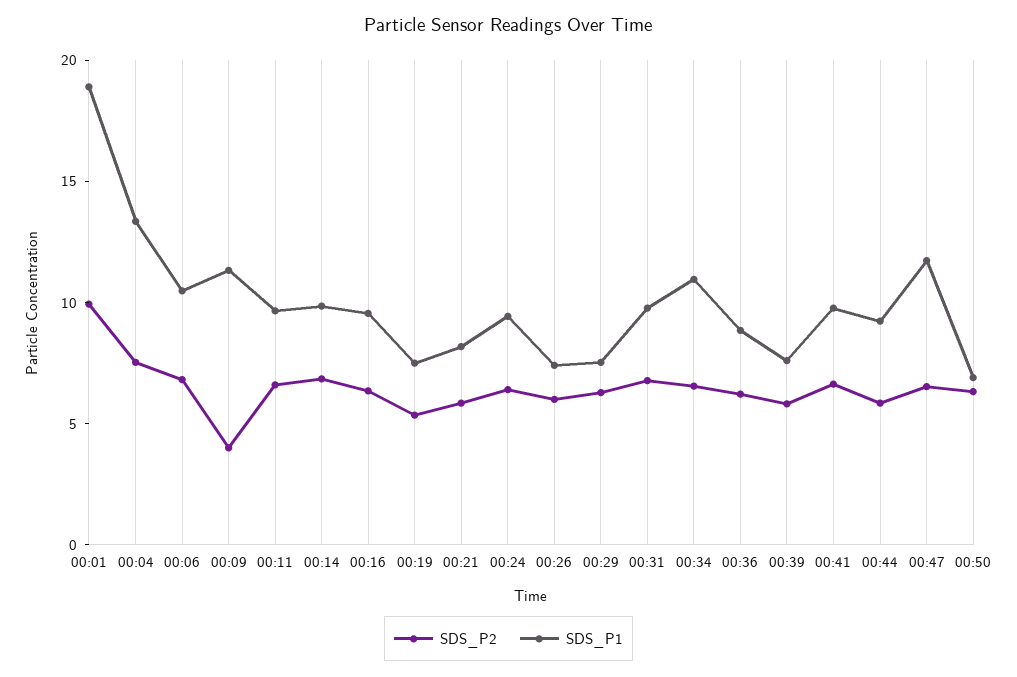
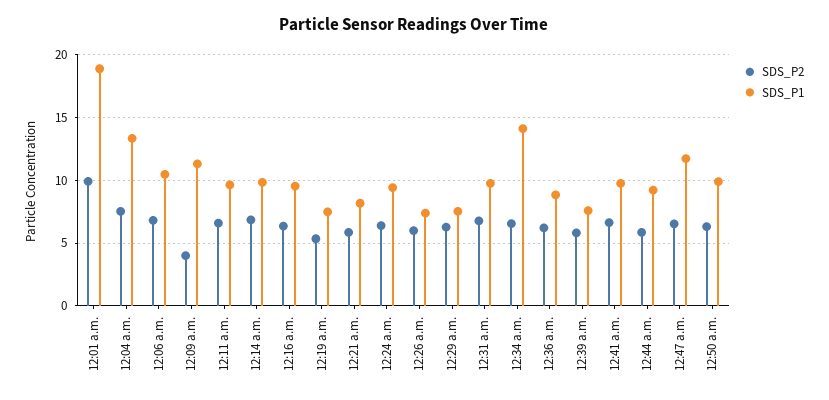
  {
    "SDS_P2": {
      "00:01": 10,
      "00:04": 7.5,
      "00:06": 7,
      "00:09": 4,
      "00:11": 6.5,
      "00:14": 7,
      "00:16": 6.5,
      "00:19": 5.5,
      "00:21": 6,
      "00:24": 6.5,
      "00:26": 6,
      "00:29": 6.5,
      "00:31": 7,
      "00:34": 6.5,
      "00:36": 6,
      "00:39": 6,
      "00:41": 6.5,
      "00:44": 6,
      "00:47": 6.5,
      "00:50": 6.5
    },
    "SDS_P1": {
      "00:01": 19,
      "00:04": 13.5,
      "00:06": 10.5,
      "00:09": 11.5,
      "00:11": 9.5,
      "00:14": 10,
      "00:16": 9.5,
      "00:19": 7.5,
      "00:21": 8,
      "00:24": 9.5,
      "00:26": 7.5,
      "00:29": 7.5,
      "00:31": 10,
-     "00:34": 11,
+     "00:34": 14,
      "00:36": 9,
      "00:39": 7.5,
      "00:41": 10,
      "00:44": 9,
      "00:47": 11.5,
-     "00:50": 7
+     "00:50": 10
    }
  }

